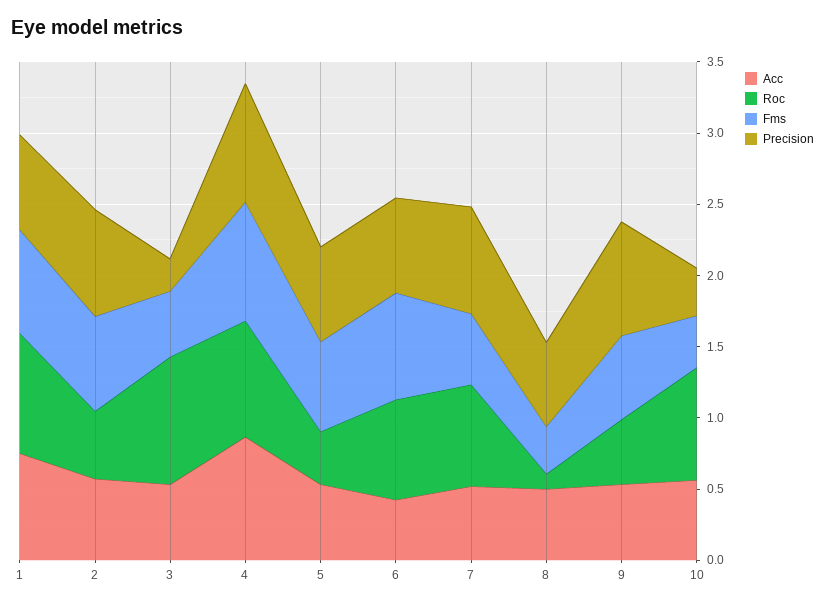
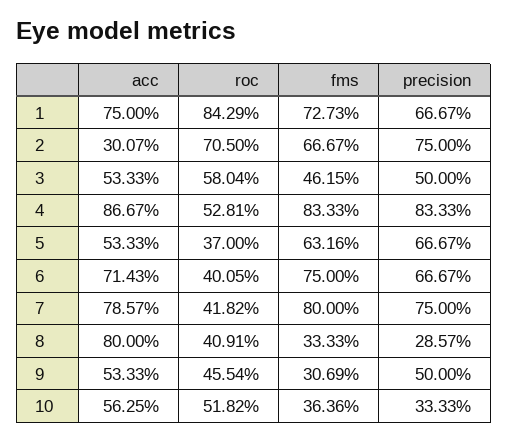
  {
    "Acc": {
      "1": 0.75,
-     "2": 0.6,
+     "2": 0.3007,
      "3": 0.5333,
      "4": 0.8667,
      "5": 0.5333,
-     "6": 0.4,
+     "6": 0.7143,
-     "7": 0.5,
+     "7": 0.7857,
-     "8": 0.5,
+     "8": 0.8,
      "9": 0.5333,
      "10": 0.5625
    },
    "Roc": {
      "1": 0.8429,
-     "2": 0.5,
+     "2": 0.705,
-     "3": 0.9,
+     "3": 0.5804,
-     "4": 0.8,
+     "4": 0.5281,
      "5": 0.37,
-     "6": 0.7,
+     "6": 0.4005,
-     "7": 0.7,
+     "7": 0.4182,
-     "8": 0.1,
+     "8": 0.4091,
      "9": 0.4554,
-     "10": 0.8
+     "10": 0.5182
    },
    "Fms": {
      "1": 0.7273,
      "2": 0.6667,
      "3": 0.4615,
      "4": 0.8333,
      "5": 0.6316,
      "6": 0.75,
-     "7": 0.5,
+     "7": 0.8,
      "8": 0.3333,
-     "9": 0.6,
+     "9": 0.3069,
      "10": 0.3636
    },
    "Precision": {
      "1": 0.6667,
      "2": 0.75,
-     "3": 0.2,
+     "3": 0.5,
      "4": 0.8333,
      "5": 0.6667,
      "6": 0.6667,
      "7": 0.75,
-     "8": 0.6,
+     "8": 0.2857,
-     "9": 0.8,
+     "9": 0.5,
      "10": 0.3333
    }
  }

